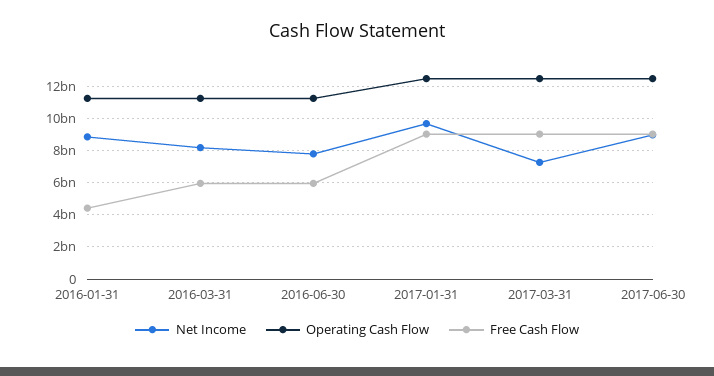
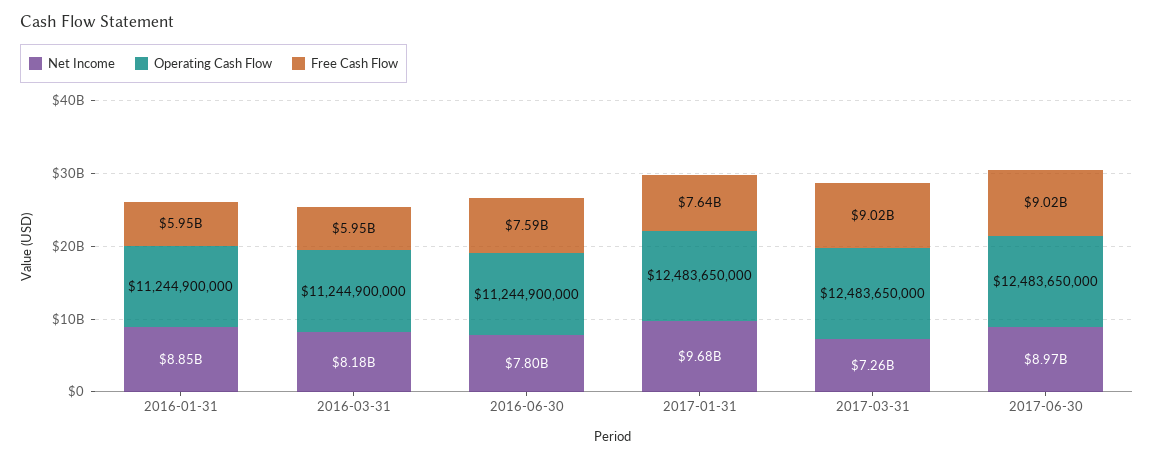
  {
    "Net Income": {
      "2016-01-31": 8850000000,
      "2016-03-31": 8180000000,
      "2016-06-30": 7800000000,
      "2017-01-31": 9680000000,
      "2017-03-31": 7260000000,
      "2017-06-30": 8970000000
    },
    "Operating Cash Flow": {
      "2016-01-31": 11244900000,
      "2016-03-31": 11244900000,
      "2016-06-30": 11244900000,
      "2017-01-31": 12483650000,
      "2017-03-31": 12483650000,
      "2017-06-30": 12483650000
    },
    "Free Cash Flow": {
-     "2016-01-31": 4500000000,
+     "2016-01-31": 5950000000,
      "2016-03-31": 5950000000,
-     "2016-06-30": 6000000000,
+     "2016-06-30": 7590000000,
-     "2017-01-31": 9000000000,
+     "2017-01-31": 7640000000,
      "2017-03-31": 9020000000,
      "2017-06-30": 9020000000
    }
  }

